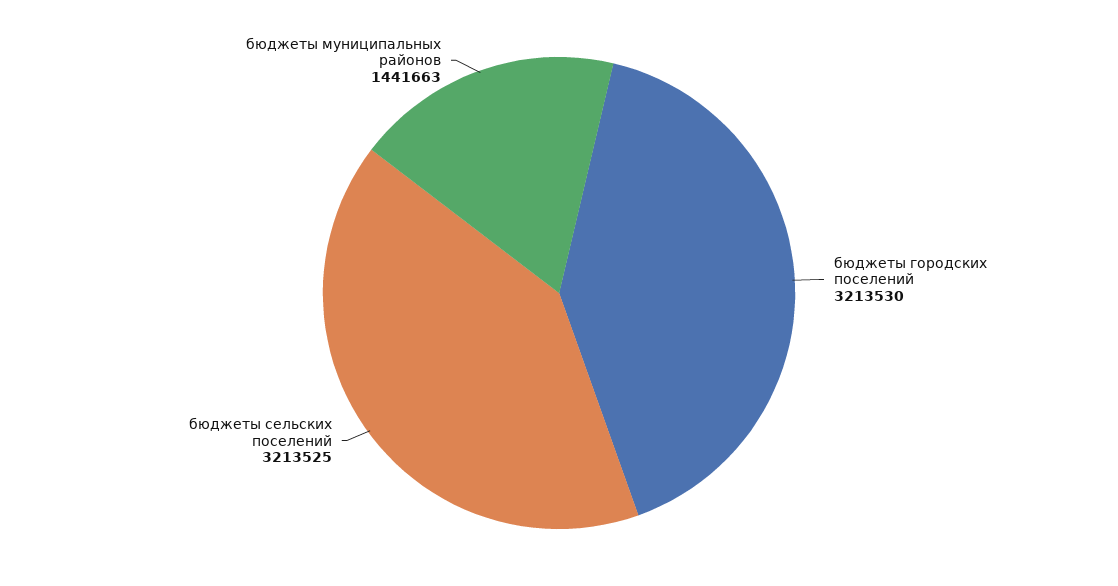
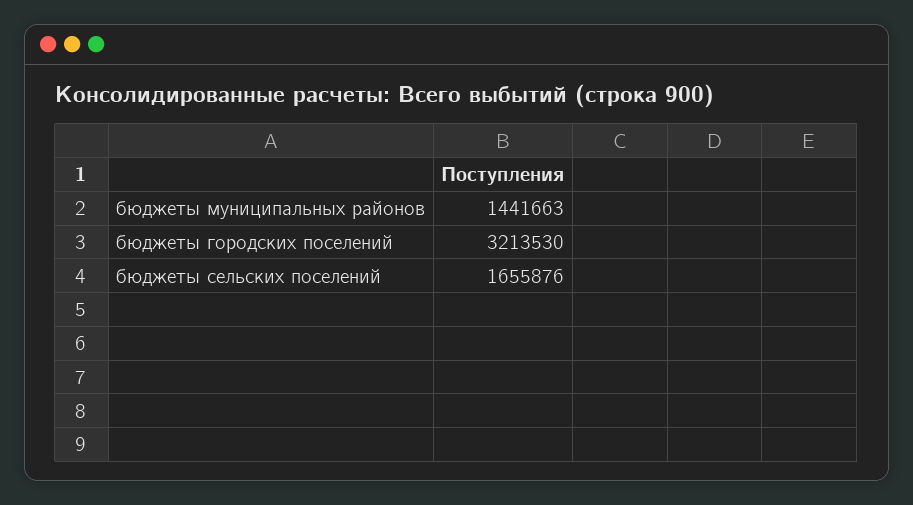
  {
    "бюджеты городских поселений": 3213530,
-   "бюджеты сельских поселений": 3213525,
+   "бюджеты сельских поселений": 1655876,
    "бюджеты муниципальных районов": 1441663
  }

